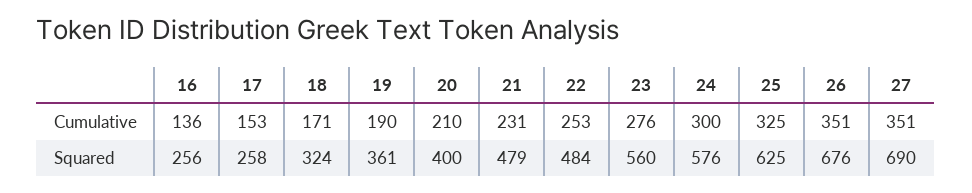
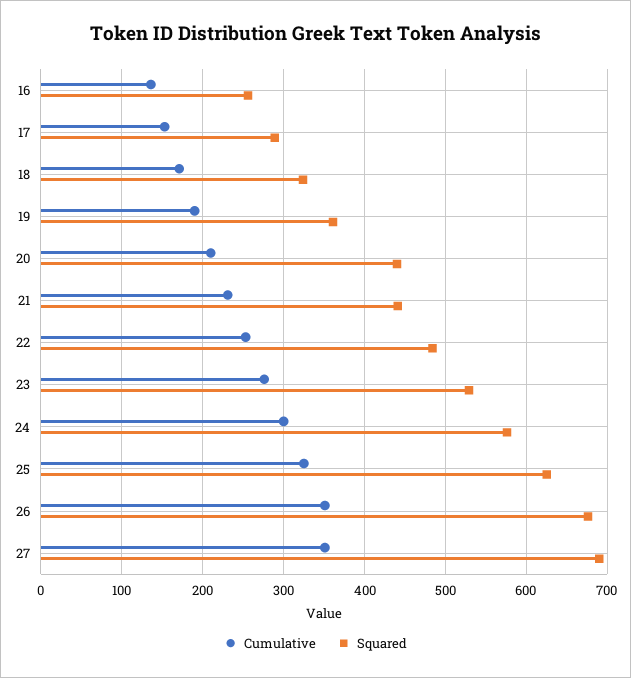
  {
    "Cumulative": {
      "16": 136,
      "17": 153,
      "18": 171,
      "19": 190,
      "20": 210,
      "21": 231,
      "22": 253,
      "23": 276,
      "24": 300,
      "25": 325,
      "26": 351,
      "27": 351
    },
    "Squared": {
      "16": 256,
-     "17": 258,
+     "17": 290,
      "18": 324,
      "19": 361,
-     "20": 400,
+     "20": 440,
-     "21": 479,
+     "21": 440,
      "22": 484,
-     "23": 560,
+     "23": 530,
      "24": 576,
      "25": 625,
      "26": 676,
      "27": 690
    }
  }

